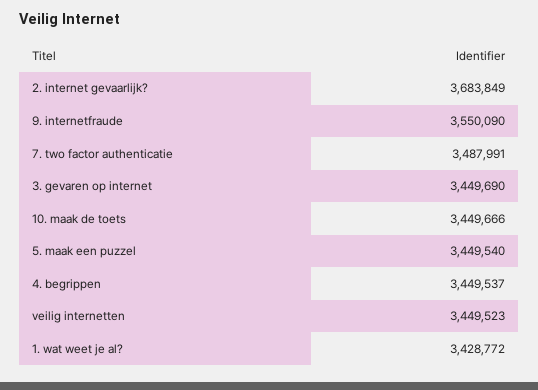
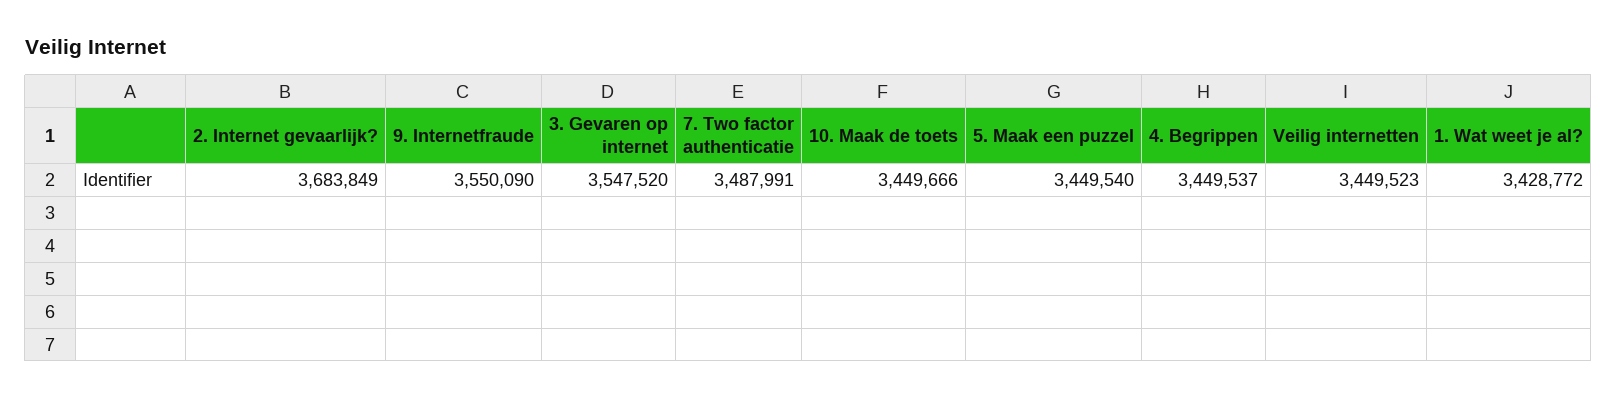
  {
    "2. internet gevaarlijk?": 3683849,
    "9. internetfraude": 3550090,
    "7. two factor authenticatie": 3487991,
-   "3. gevaren op internet": 3449690,
+   "3. gevaren op internet": 3547520,
    "10. maak de toets": 3449666,
    "5. maak een puzzel": 3449540,
    "4. begrippen": 3449537,
    "veilig internetten": 3449523,
    "1. wat weet je al?": 3428772
  }

